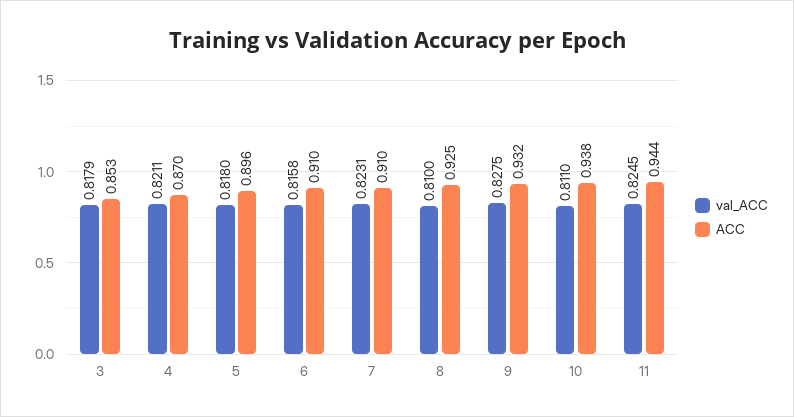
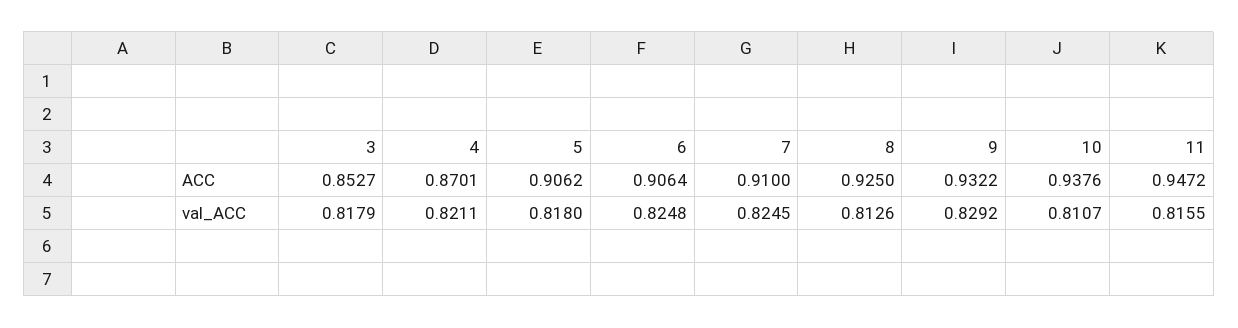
  {
    "val_ACC": {
      "3": 0.8179,
      "4": 0.8211,
      "5": 0.818,
-     "6": 0.8158,
+     "6": 0.8248,
-     "7": 0.8231,
+     "7": 0.8245,
-     "8": 0.81,
+     "8": 0.8126,
-     "9": 0.8275,
+     "9": 0.8292,
-     "10": 0.811,
+     "10": 0.8107,
-     "11": 0.8245
+     "11": 0.8155
    },
    "ACC": {
      "3": 0.8527,
      "4": 0.8701,
-     "5": 0.896,
+     "5": 0.9062,
-     "6": 0.91,
+     "6": 0.9064,
      "7": 0.91,
      "8": 0.925,
      "9": 0.9322,
      "10": 0.9376,
-     "11": 0.944
+     "11": 0.9472
    }
  }

